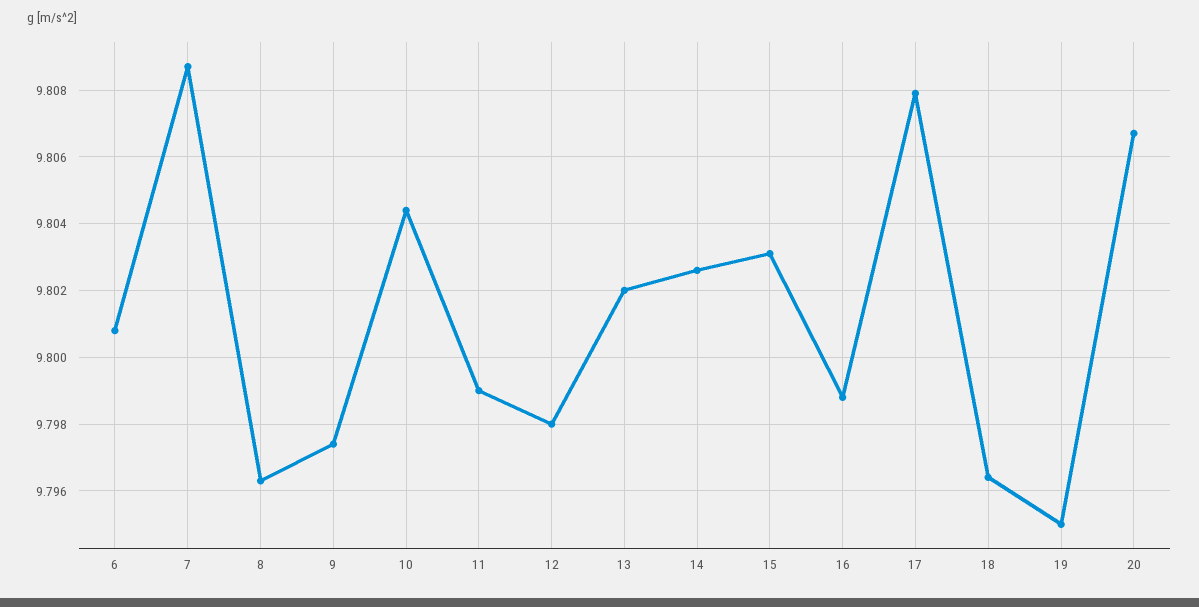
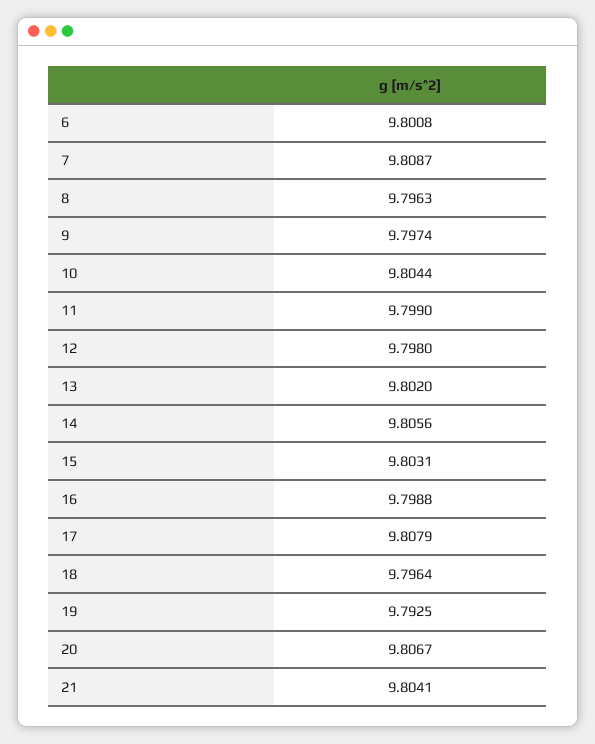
  {
    "6": 9.8008,
    "7": 9.8087,
    "8": 9.7963,
    "9": 9.7974,
    "10": 9.8044,
    "11": 9.799,
    "12": 9.798,
    "13": 9.802,
-   "14": 9.8025,
+   "14": 9.8056,
    "15": 9.8031,
    "16": 9.7988,
    "17": 9.8079,
    "18": 9.7964,
-   "19": 9.795,
+   "19": 9.7925,
-   "20": 9.8067
+   "20": 9.8067,
+   "21": 9.8041
  }

